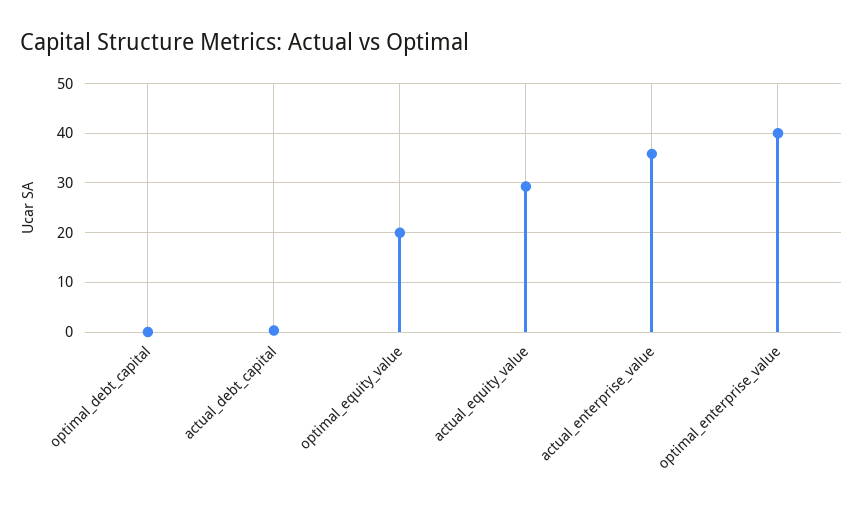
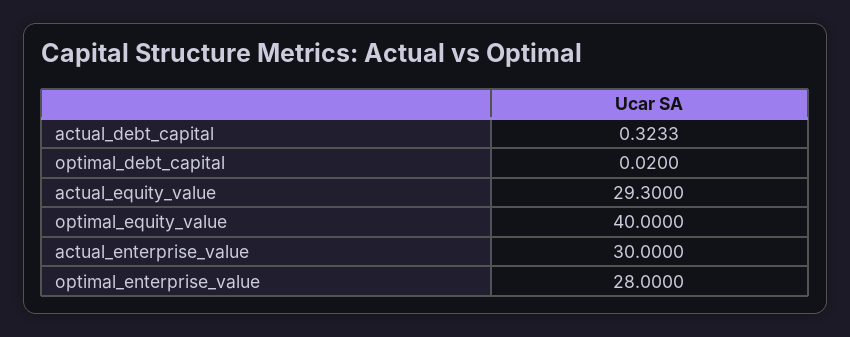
  {
    "optimal_debt_capital": 0.02,
    "actual_debt_capital": 0.3233,
-   "optimal_equity_value": 20,
+   "optimal_equity_value": 40,
    "actual_equity_value": 29.3,
-   "actual_enterprise_value": 36,
+   "actual_enterprise_value": 30,
-   "optimal_enterprise_value": 40
+   "optimal_enterprise_value": 28
  }

